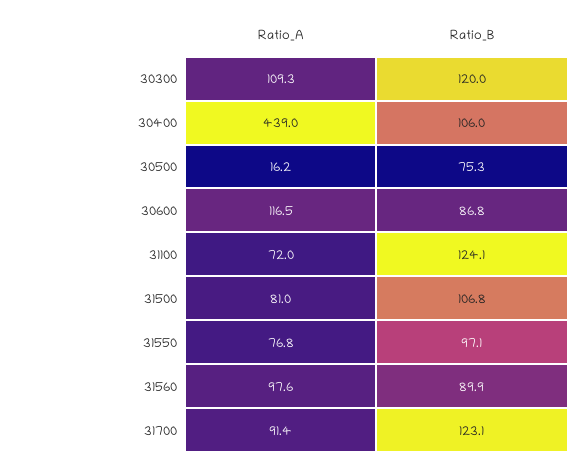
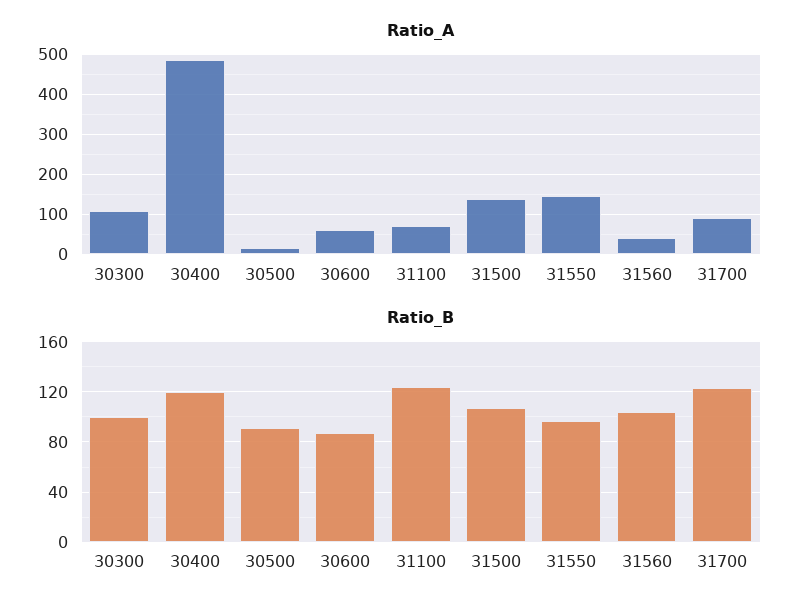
  {
    "Ratio_A": {
      "30300": 109.3,
-     "30400": 439,
+     "30400": 480,
      "30500": 16.2,
-     "30600": 116.5,
+     "30600": 60,
      "31100": 72,
-     "31500": 81,
+     "31500": 140,
-     "31550": 76.8,
+     "31550": 140,
-     "31560": 97.6,
+     "31560": 40,
      "31700": 91.4
    },
    "Ratio_B": {
-     "30300": 120,
+     "30300": 100,
-     "30400": 106,
+     "30400": 120,
-     "30500": 75.3,
+     "30500": 90,
      "30600": 86.8,
      "31100": 124.1,
      "31500": 106.8,
      "31550": 97.1,
-     "31560": 89.9,
+     "31560": 105,
      "31700": 123.1
    }
  }

